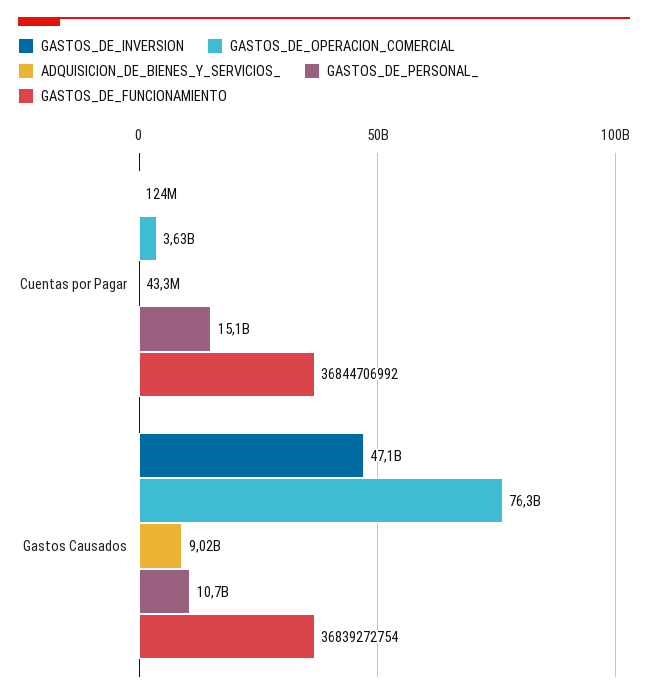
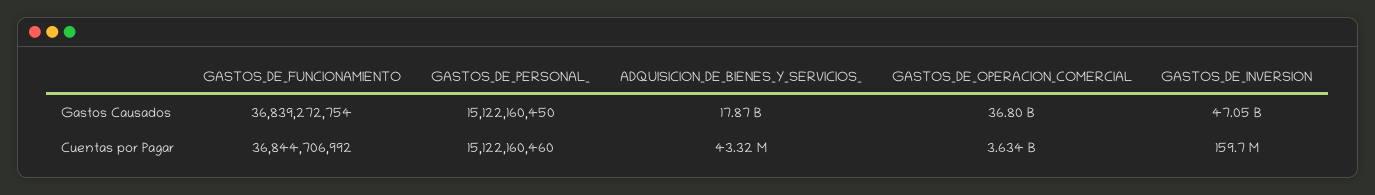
  {
    "GASTOS_DE_INVERSION": {
-     "Cuentas por Pagar": 124000000,
+     "Cuentas por Pagar": 159700000,
      "Gastos Causados": 47050000000
    },
    "GASTOS_DE_OPERACION_COMERCIAL": {
      "Cuentas por Pagar": 3634000000,
-     "Gastos Causados": 76300000000
+     "Gastos Causados": 36800000000
    },
    "ADQUISICION_DE_BIENES_Y_SERVICIOS_": {
      "Cuentas por Pagar": 43320000,
-     "Gastos Causados": 9020000000
+     "Gastos Causados": 17870000000
    },
    "GASTOS_DE_PERSONAL_": {
      "Cuentas por Pagar": 15122160460,
-     "Gastos Causados": 10700000000
+     "Gastos Causados": 15122160450
    },
    "GASTOS_DE_FUNCIONAMIENTO": {
      "Cuentas por Pagar": 36844706992,
      "Gastos Causados": 36839272754
    }
  }

